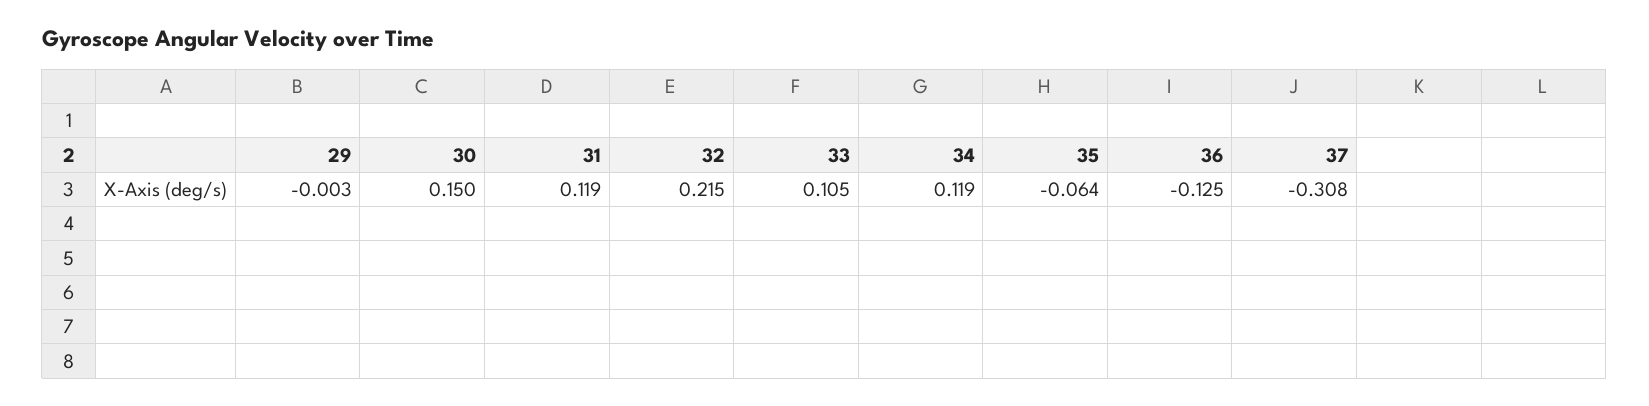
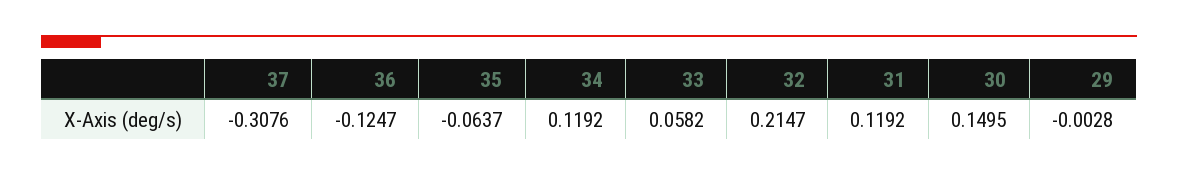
  {
    "29": -0.0028,
    "30": 0.1495,
    "31": 0.1192,
    "32": 0.2147,
-   "33": 0.105,
+   "33": 0.0582,
    "34": 0.1192,
    "35": -0.0637,
    "36": -0.1247,
    "37": -0.3076
  }

